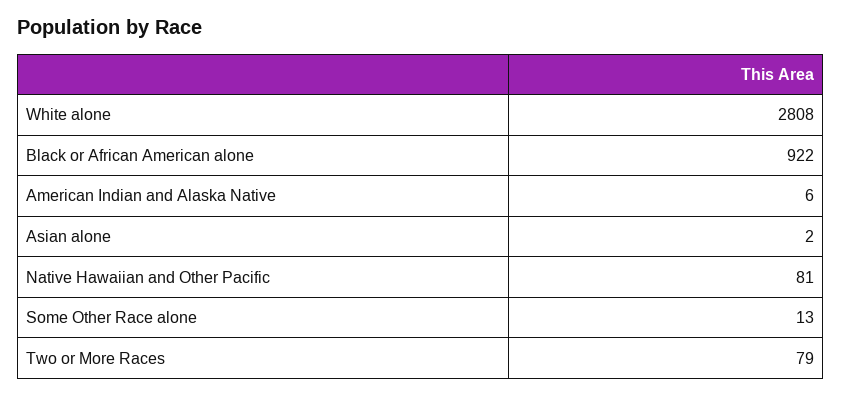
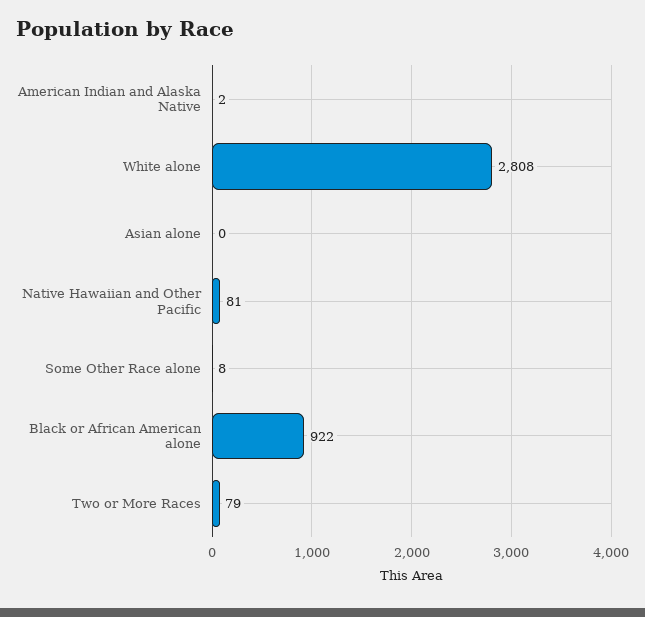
  {
    "White alone": 2808,
    "Black or African American alone": 922,
-   "American Indian and Alaska Native": 6,
+   "American Indian and Alaska Native": 2,
-   "Asian alone": 2,
+   "Asian alone": 0,
    "Native Hawaiian and Other Pacific": 81,
-   "Some Other Race alone": 13,
+   "Some Other Race alone": 8,
    "Two or More Races": 79
  }

